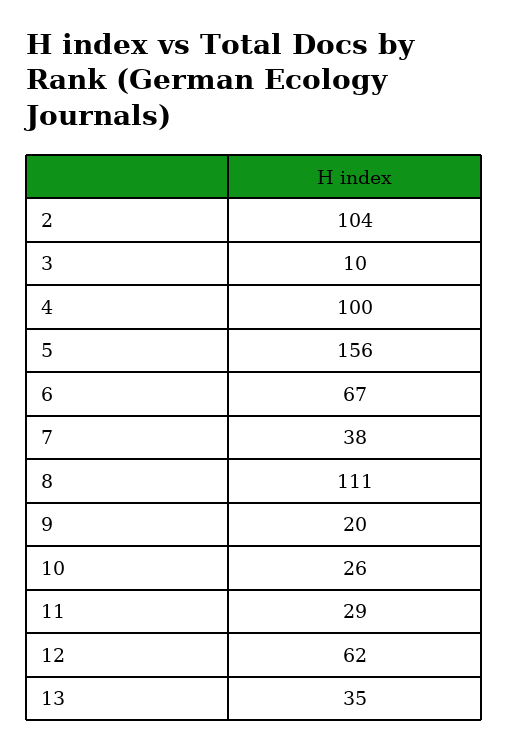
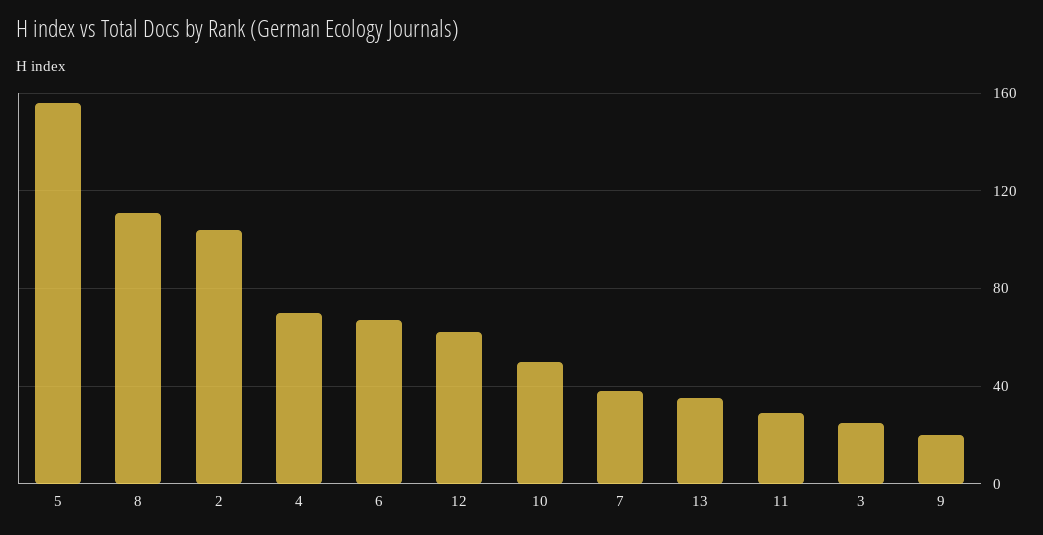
  {
    "2": 104,
-   "3": 10,
+   "3": 25,
-   "4": 100,
+   "4": 70,
    "5": 156,
    "6": 67,
    "7": 38,
    "8": 111,
    "9": 20,
-   "10": 26,
+   "10": 50,
    "11": 29,
    "12": 62,
    "13": 35
  }

